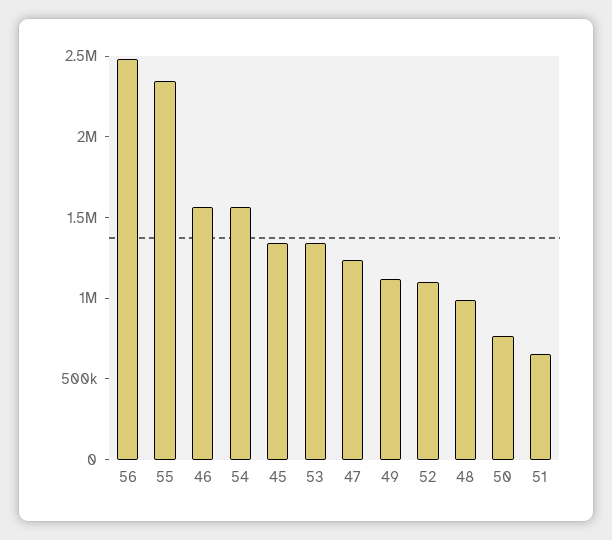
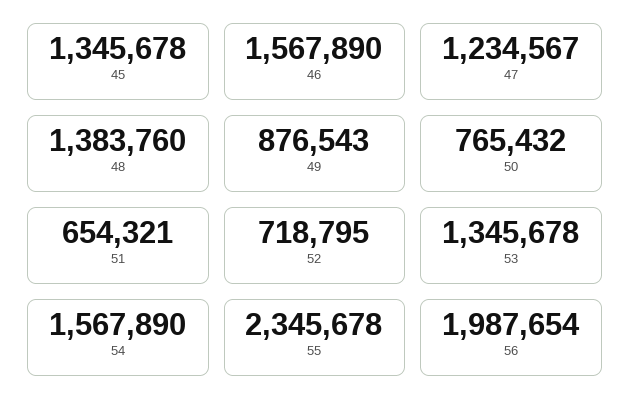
  {
-   "56": 2500000,
+   "56": 1987654,
    "55": 2345678,
    "46": 1567890,
    "54": 1567890,
    "45": 1345678,
    "53": 1345678,
    "47": 1234567,
-   "49": 1100000,
+   "49": 876543,
-   "52": 1100000,
+   "52": 718795,
-   "48": 1000000,
+   "48": 1383760,
    "50": 765432,
    "51": 654321
  }

